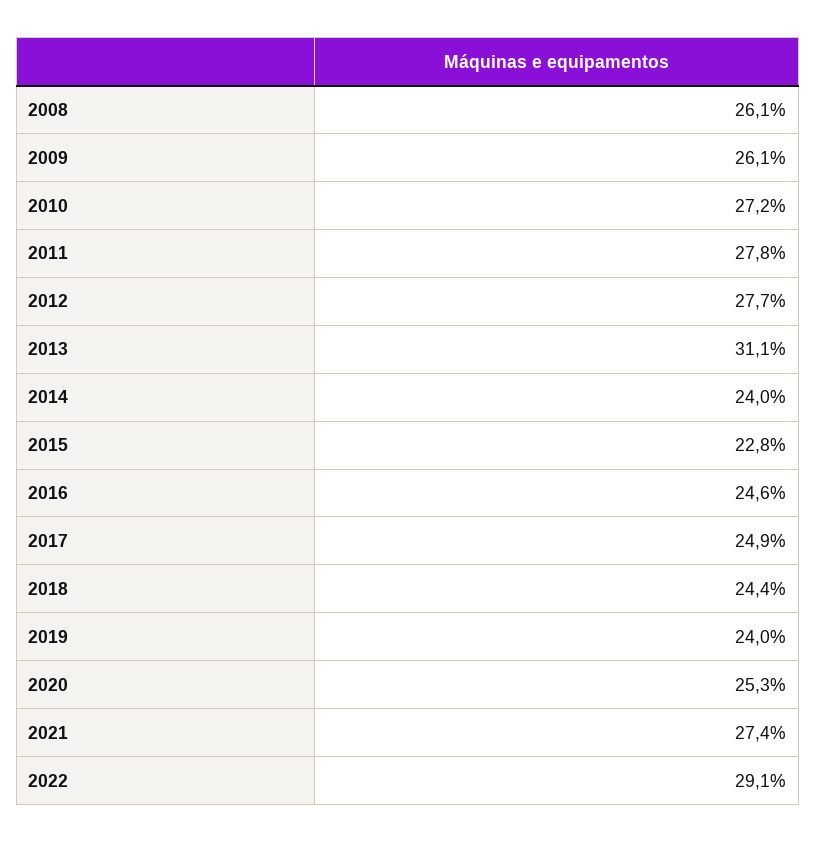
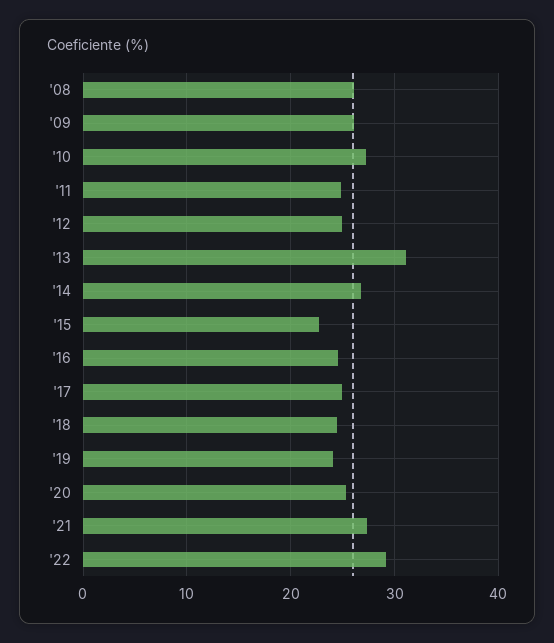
  {
    "2008": 26.1,
    "2009": 26.1,
    "2010": 27.2,
-   "2011": 27.8,
+   "2011": 25,
-   "2012": 27.7,
+   "2012": 25,
    "2013": 31.1,
-   "2014": 24,
+   "2014": 27,
    "2015": 22.8,
    "2016": 24.6,
    "2017": 24.9,
    "2018": 24.4,
    "2019": 24,
    "2020": 25.3,
    "2021": 27.4,
    "2022": 29.1
  }

